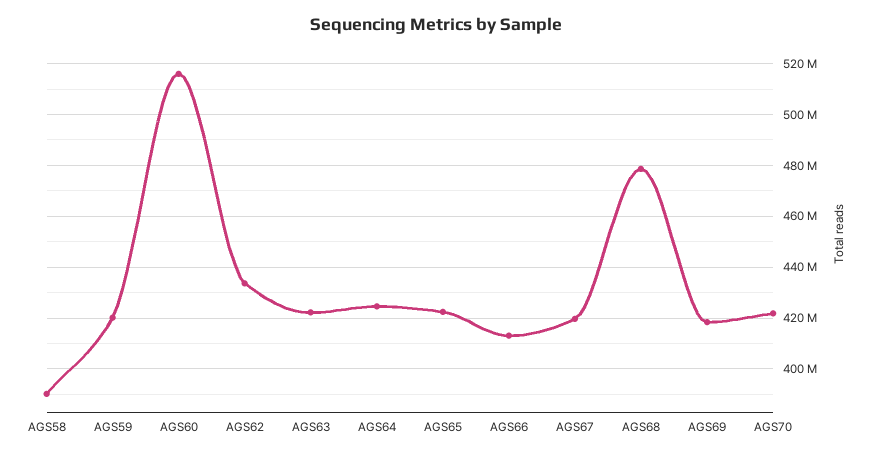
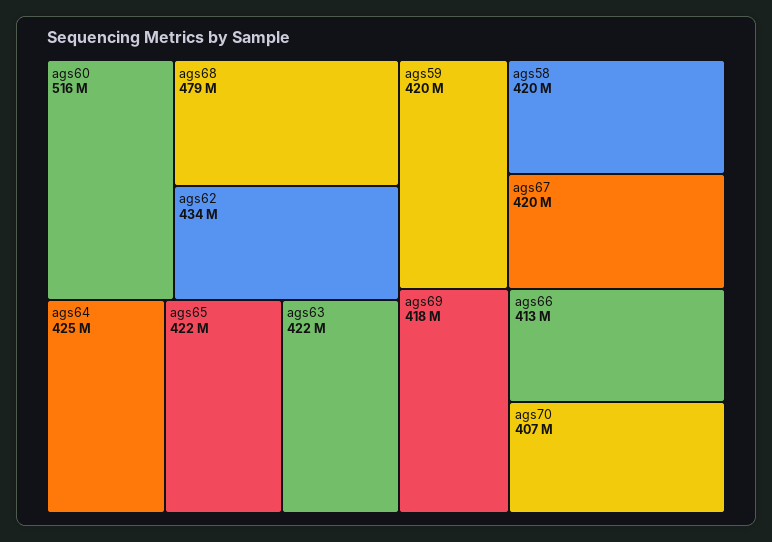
  {
-   "AGS58": 390000000,
+   "AGS58": 420000000,
    "AGS59": 420000000,
    "AGS60": 516000000,
    "AGS62": 434000000,
    "AGS63": 422000000,
    "AGS64": 425000000,
    "AGS65": 422000000,
    "AGS66": 413000000,
    "AGS67": 420000000,
    "AGS68": 479000000,
    "AGS69": 418000000,
-   "AGS70": 422500000
+   "AGS70": 407000000
  }

